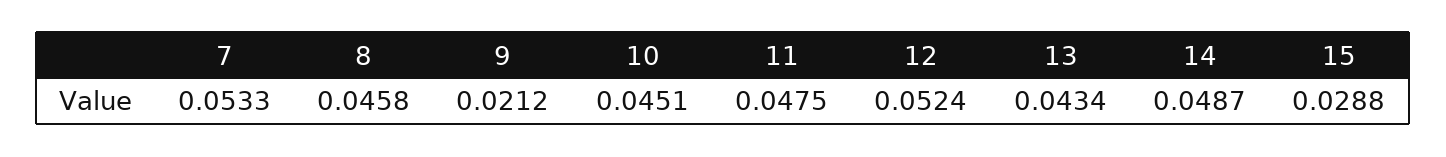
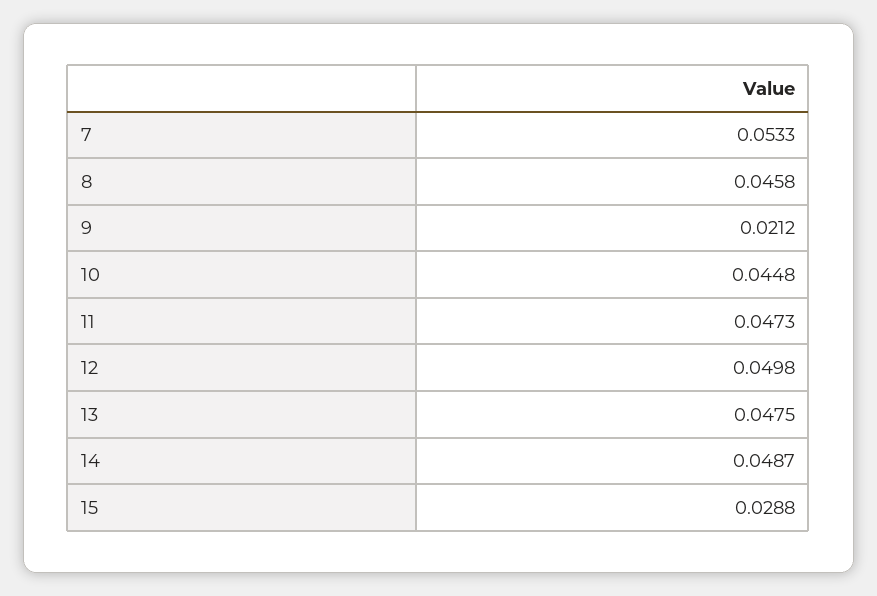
  {
    "7": 0.0533,
    "8": 0.0458,
    "9": 0.0212,
-   "10": 0.0451,
+   "10": 0.0448,
-   "11": 0.0475,
+   "11": 0.0473,
-   "12": 0.0524,
+   "12": 0.0498,
-   "13": 0.0434,
+   "13": 0.0475,
    "14": 0.0487,
    "15": 0.0288
  }

